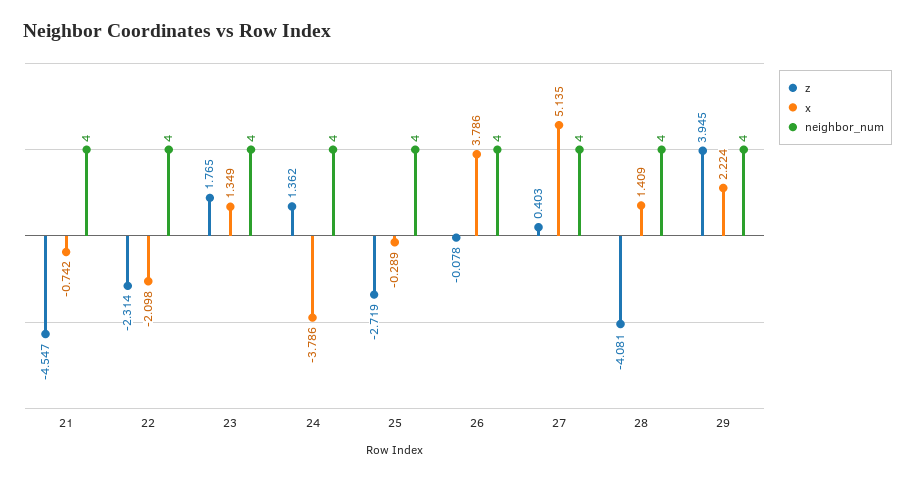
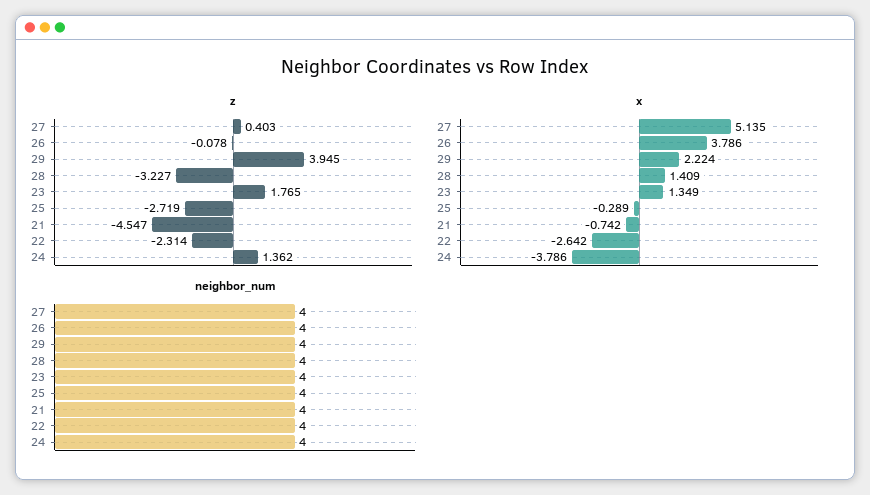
  {
    "z": {
      "21": -4.547,
      "22": -2.314,
      "23": 1.765,
      "24": 1.362,
      "25": -2.719,
      "26": -0.078,
      "27": 0.403,
-     "28": -4.081,
+     "28": -3.227,
      "29": 3.945
    },
    "x": {
      "21": -0.742,
-     "22": -2.098,
+     "22": -2.642,
      "23": 1.349,
      "24": -3.786,
      "25": -0.289,
      "26": 3.786,
      "27": 5.135,
      "28": 1.409,
      "29": 2.224
    },
    "neighbor_num": {
      "21": 4,
      "22": 4,
      "23": 4,
      "24": 4,
      "25": 4,
      "26": 4,
      "27": 4,
      "28": 4,
      "29": 4
    }
  }

